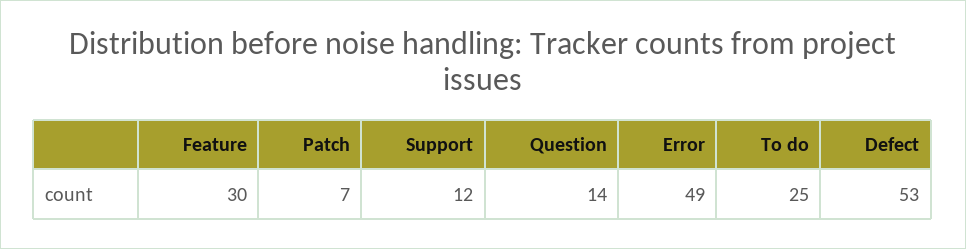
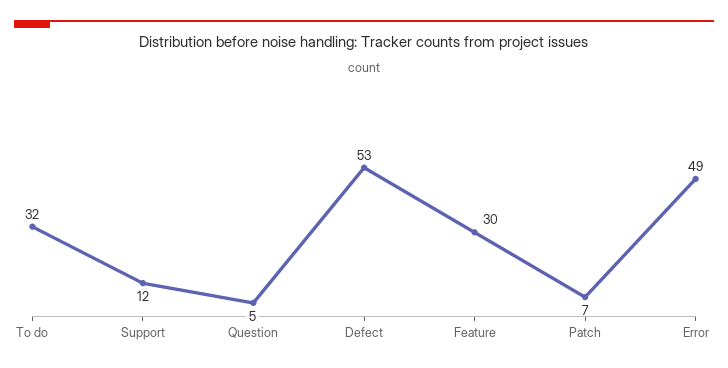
  {
    "Feature": 30,
    "Patch": 7,
    "Support": 12,
-   "Question": 14,
+   "Question": 5,
    "Error": 49,
-   "To do": 25,
+   "To do": 32,
    "Defect": 53
  }

